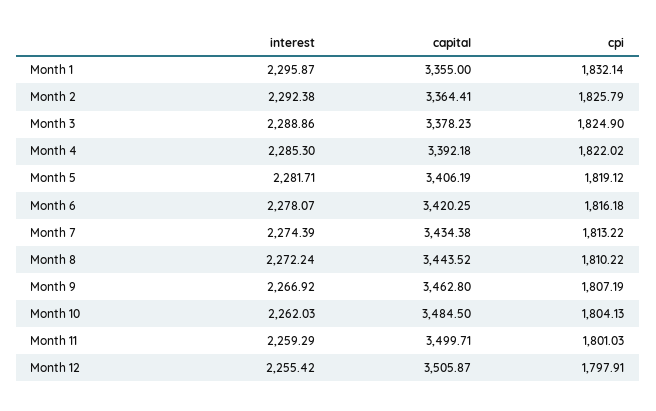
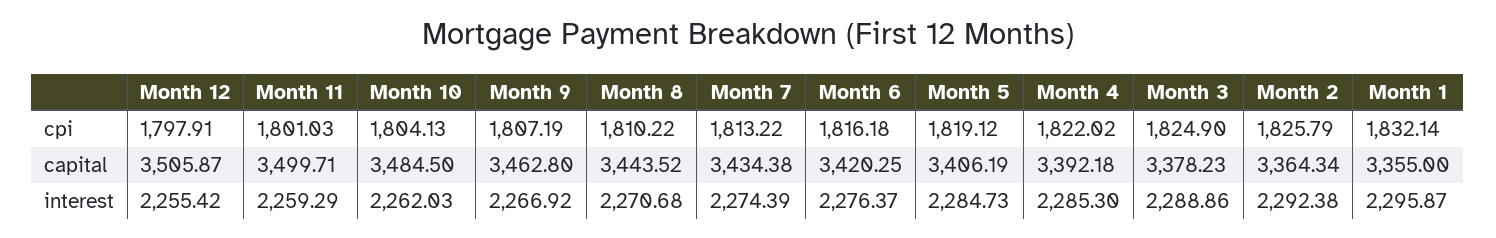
  {
    "interest": {
      "Month 1": 2295.87,
      "Month 2": 2292.38,
      "Month 3": 2288.86,
      "Month 4": 2285.3,
-     "Month 5": 2281.71,
+     "Month 5": 2284.73,
-     "Month 6": 2278.07,
+     "Month 6": 2276.37,
      "Month 7": 2274.39,
-     "Month 8": 2272.24,
+     "Month 8": 2270.68,
      "Month 9": 2266.92,
      "Month 10": 2262.03,
      "Month 11": 2259.29,
      "Month 12": 2255.42
    },
    "capital": {
      "Month 1": 3355,
-     "Month 2": 3364.41,
+     "Month 2": 3364.34,
      "Month 3": 3378.23,
      "Month 4": 3392.18,
      "Month 5": 3406.19,
      "Month 6": 3420.25,
      "Month 7": 3434.38,
      "Month 8": 3443.52,
      "Month 9": 3462.8,
      "Month 10": 3484.5,
      "Month 11": 3499.71,
      "Month 12": 3505.87
    },
    "cpi": {
      "Month 1": 1832.14,
      "Month 2": 1825.79,
      "Month 3": 1824.9,
      "Month 4": 1822.02,
      "Month 5": 1819.12,
      "Month 6": 1816.18,
      "Month 7": 1813.22,
      "Month 8": 1810.22,
      "Month 9": 1807.19,
      "Month 10": 1804.13,
      "Month 11": 1801.03,
      "Month 12": 1797.91
    }
  }

